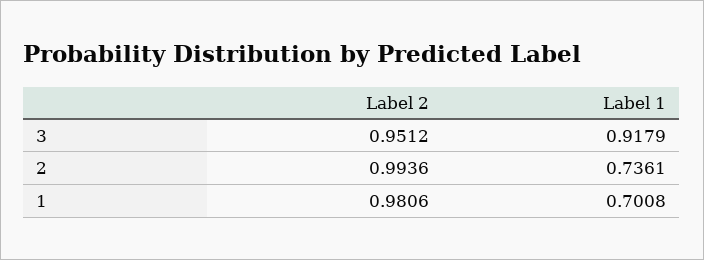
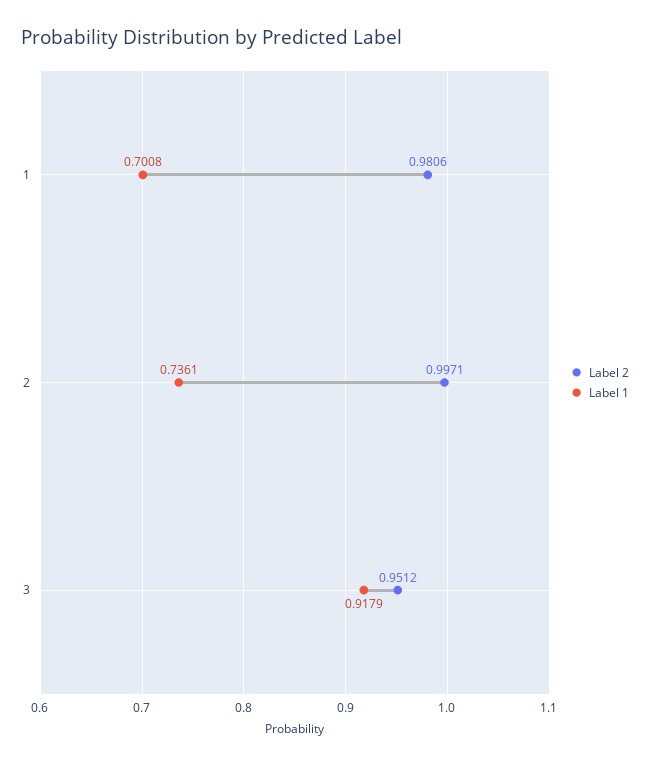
  {
    "Label 2": {
      "3": 0.9512,
-     "2": 0.9936,
+     "2": 0.9971,
      "1": 0.9806
    },
    "Label 1": {
      "3": 0.9179,
      "2": 0.7361,
      "1": 0.7008
    }
  }

